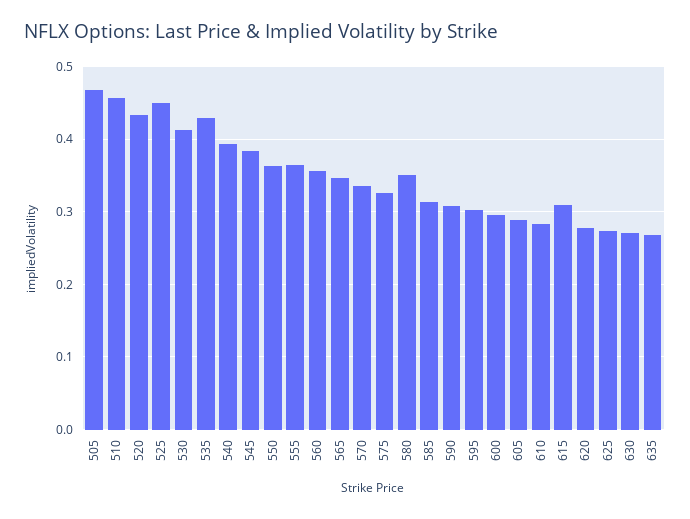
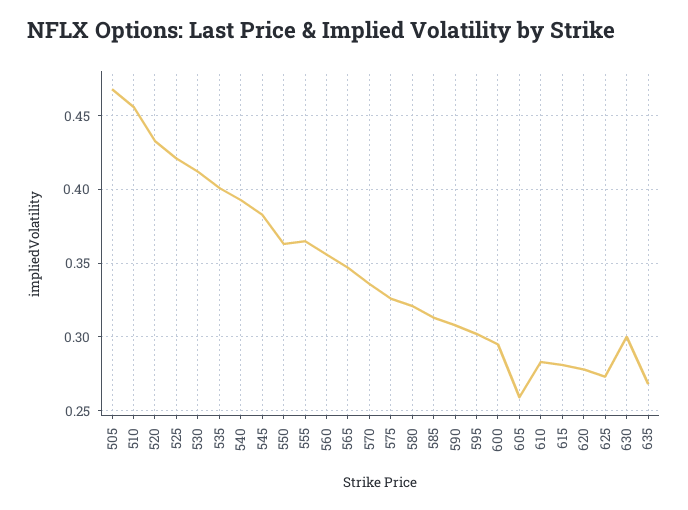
  {
    "505": 0.47,
    "510": 0.455,
    "520": 0.435,
-   "525": 0.45,
+   "525": 0.42,
    "530": 0.41,
-   "535": 0.43,
+   "535": 0.4,
    "540": 0.395,
    "545": 0.385,
    "550": 0.365,
    "555": 0.365,
    "560": 0.355,
    "565": 0.345,
    "570": 0.335,
    "575": 0.325,
-   "580": 0.35,
+   "580": 0.32,
    "585": 0.315,
    "590": 0.31,
    "595": 0.3,
    "600": 0.295,
-   "605": 0.29,
+   "605": 0.26,
    "610": 0.285,
-   "615": 0.31,
+   "615": 0.28,
    "620": 0.28,
    "625": 0.275,
-   "630": 0.27,
+   "630": 0.3,
    "635": 0.27
  }

